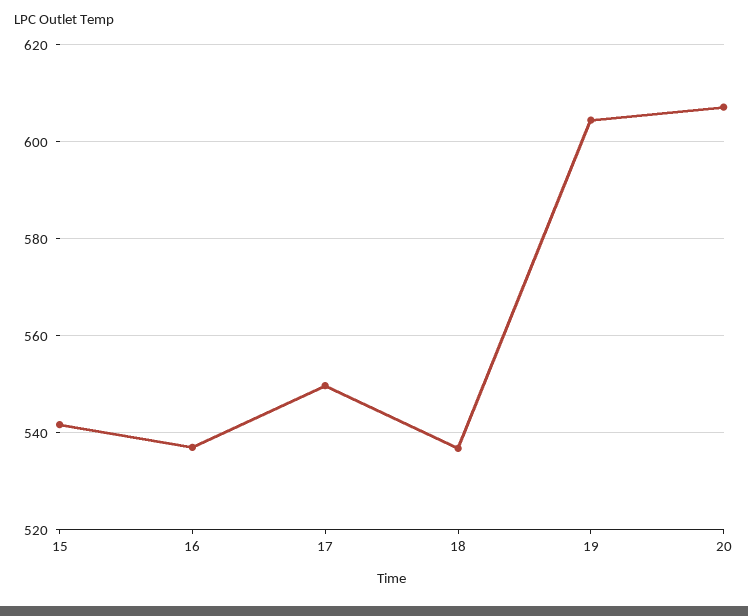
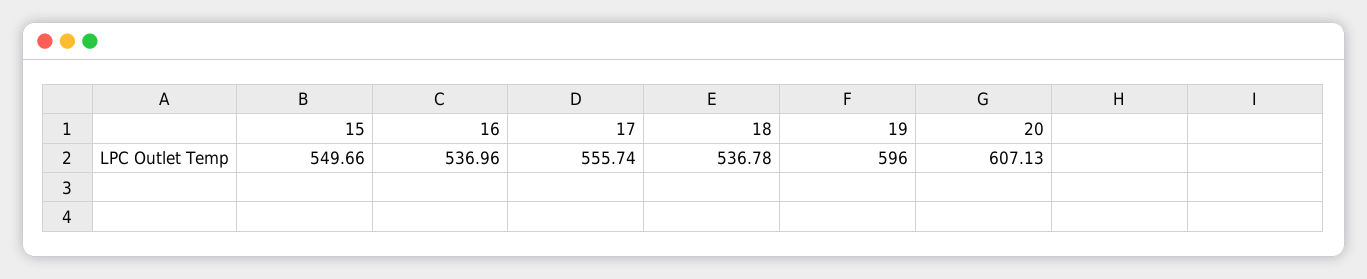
  {
-   "15": 542,
+   "15": 549.66,
    "16": 536.96,
-   "17": 550,
+   "17": 555.74,
    "18": 536.78,
-   "19": 604,
+   "19": 596,
    "20": 607.13
  }

